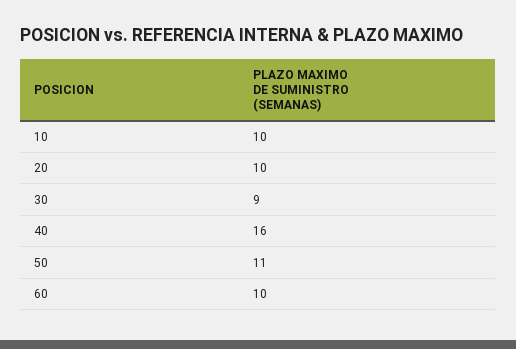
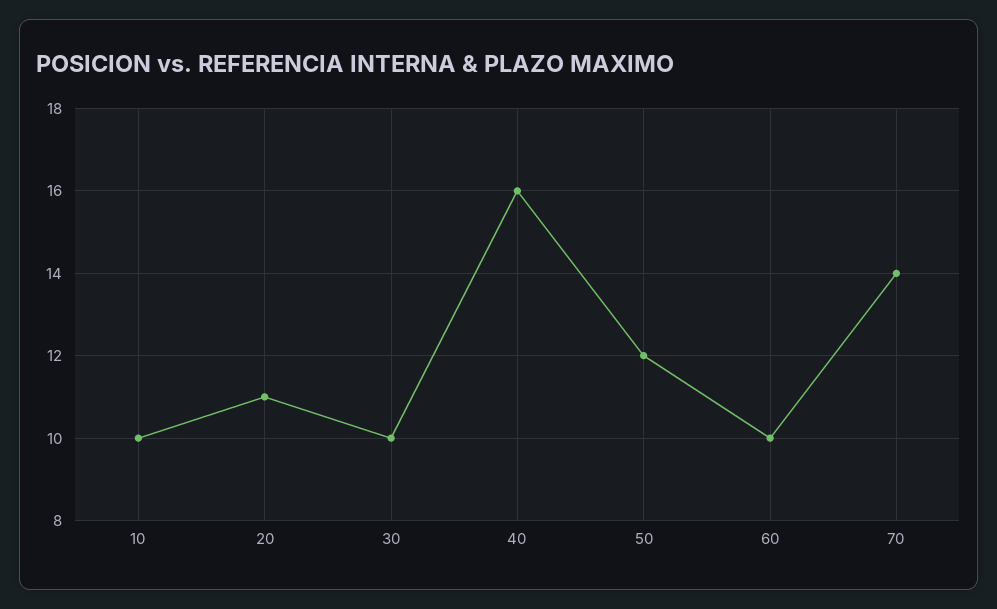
  {
    "10": 10,
-   "20": 10,
+   "20": 11,
-   "30": 9,
+   "30": 10,
    "40": 16,
-   "50": 11,
+   "50": 12,
-   "60": 10
+   "60": 10,
+   "70": 14
  }

